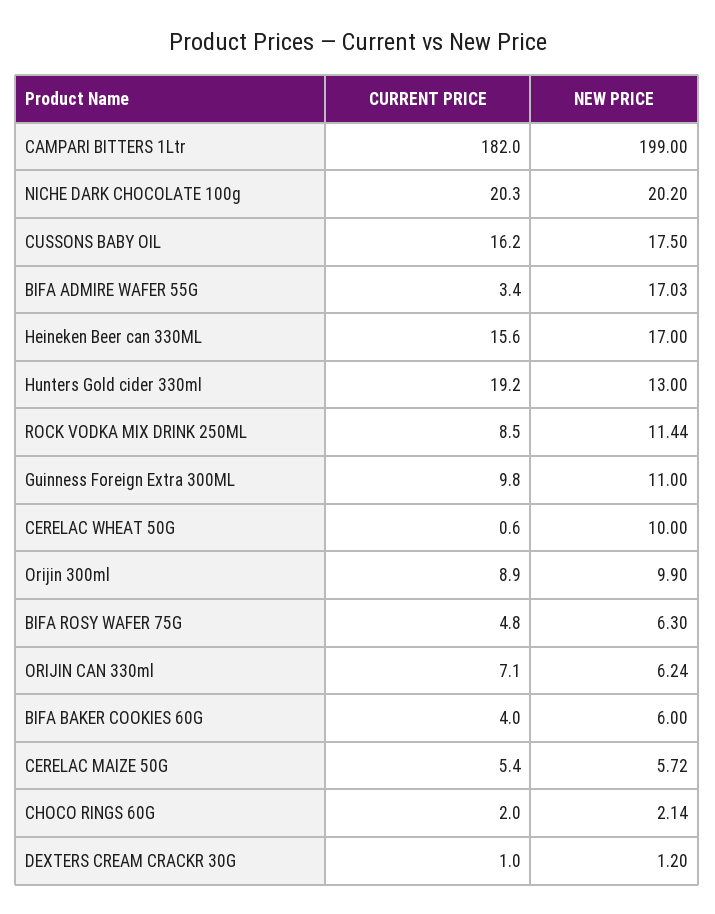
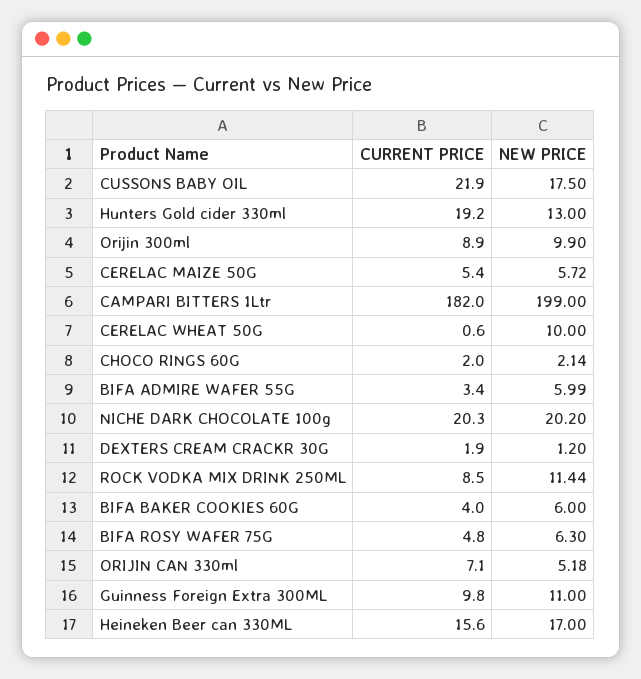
  {
    "CURRENT PRICE": {
      "CAMPARI BITTERS 1Ltr": 182,
      "NICHE DARK CHOCOLATE 100g": 20.3,
-     "CUSSONS BABY OIL": 16.2,
+     "CUSSONS BABY OIL": 21.9,
      "BIFA ADMIRE WAFER 55G": 3.4,
      "Heineken Beer can 330ML": 15.6,
      "Hunters Gold cider 330ml": 19.2,
      "ROCK VODKA MIX DRINK 250ML": 8.5,
      "Guinness Foreign Extra 300ML": 9.8,
      "CERELAC WHEAT 50G": 0.6,
      "Orijin 300ml": 8.9,
      "BIFA ROSY WAFER 75G": 4.8,
      "ORIJIN CAN 330ml": 7.1,
      "BIFA BAKER COOKIES 60G": 4,
      "CERELAC MAIZE 50G": 5.4,
      "CHOCO RINGS 60G": 2,
-     "DEXTERS CREAM CRACKR 30G": 1
+     "DEXTERS CREAM CRACKR 30G": 1.9
    },
    "NEW PRICE": {
      "CAMPARI BITTERS 1Ltr": 199,
      "NICHE DARK CHOCOLATE 100g": 20.2,
      "CUSSONS BABY OIL": 17.5,
-     "BIFA ADMIRE WAFER 55G": 17.03,
+     "BIFA ADMIRE WAFER 55G": 5.99,
      "Heineken Beer can 330ML": 17,
      "Hunters Gold cider 330ml": 13,
      "ROCK VODKA MIX DRINK 250ML": 11.44,
      "Guinness Foreign Extra 300ML": 11,
      "CERELAC WHEAT 50G": 10,
      "Orijin 300ml": 9.9,
      "BIFA ROSY WAFER 75G": 6.3,
-     "ORIJIN CAN 330ml": 6.24,
+     "ORIJIN CAN 330ml": 5.18,
      "BIFA BAKER COOKIES 60G": 6,
      "CERELAC MAIZE 50G": 5.72,
      "CHOCO RINGS 60G": 2.14,
      "DEXTERS CREAM CRACKR 30G": 1.2
    }
  }

